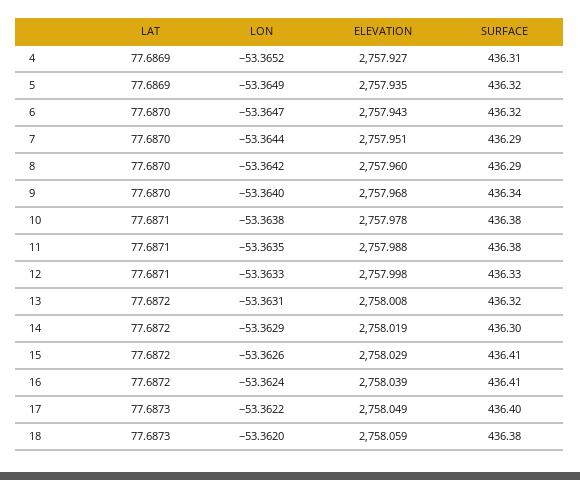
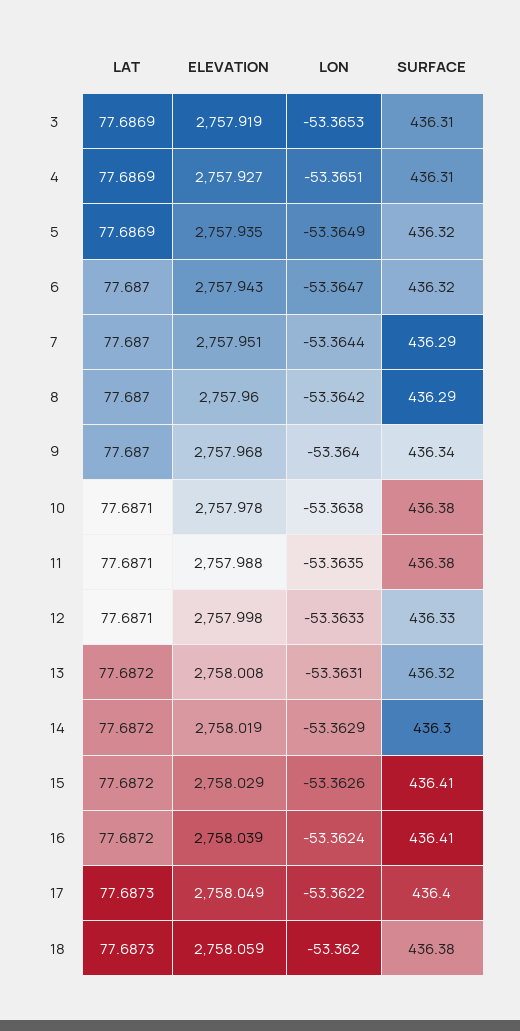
  {
    "LAT": {
      "4": 77.6869,
      "5": 77.6869,
      "6": 77.687,
      "7": 77.687,
      "8": 77.687,
      "9": 77.687,
      "10": 77.6871,
      "11": 77.6871,
      "12": 77.6871,
      "13": 77.6872,
      "14": 77.6872,
      "15": 77.6872,
      "16": 77.6872,
      "17": 77.6873,
-     "18": 77.6873
+     "18": 77.6873,
+     "3": 77.6869
    },
    "LON": {
-     "4": -53.3652,
+     "4": -53.3651,
      "5": -53.3649,
      "6": -53.3647,
      "7": -53.3644,
      "8": -53.3642,
      "9": -53.364,
      "10": -53.3638,
      "11": -53.3635,
      "12": -53.3633,
      "13": -53.3631,
      "14": -53.3629,
      "15": -53.3626,
      "16": -53.3624,
      "17": -53.3622,
-     "18": -53.362
+     "18": -53.362,
+     "3": -53.3653
    },
    "ELEVATION": {
      "4": 2757.927,
      "5": 2757.935,
      "6": 2757.943,
      "7": 2757.951,
      "8": 2757.96,
      "9": 2757.968,
      "10": 2757.978,
      "11": 2757.988,
      "12": 2757.998,
      "13": 2758.008,
      "14": 2758.019,
      "15": 2758.029,
      "16": 2758.039,
      "17": 2758.049,
-     "18": 2758.059
+     "18": 2758.059,
+     "3": 2757.919
    },
    "SURFACE": {
      "4": 436.31,
      "5": 436.32,
      "6": 436.32,
      "7": 436.29,
      "8": 436.29,
      "9": 436.34,
      "10": 436.38,
      "11": 436.38,
      "12": 436.33,
      "13": 436.32,
      "14": 436.3,
      "15": 436.41,
      "16": 436.41,
      "17": 436.4,
-     "18": 436.38
+     "18": 436.38,
+     "3": 436.31
    }
  }

